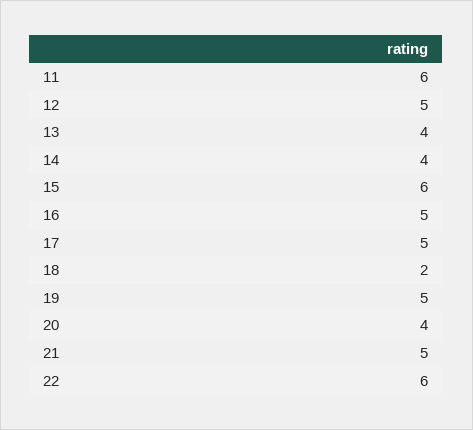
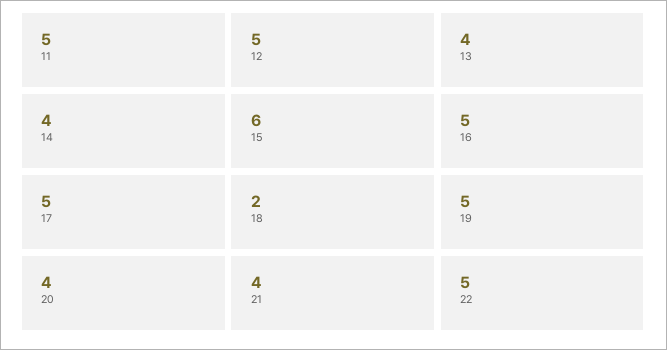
  {
-   "11": 6,
+   "11": 5,
    "12": 5,
    "13": 4,
    "14": 4,
    "15": 6,
    "16": 5,
    "17": 5,
    "18": 2,
    "19": 5,
    "20": 4,
-   "21": 5,
+   "21": 4,
-   "22": 6
+   "22": 5
  }

